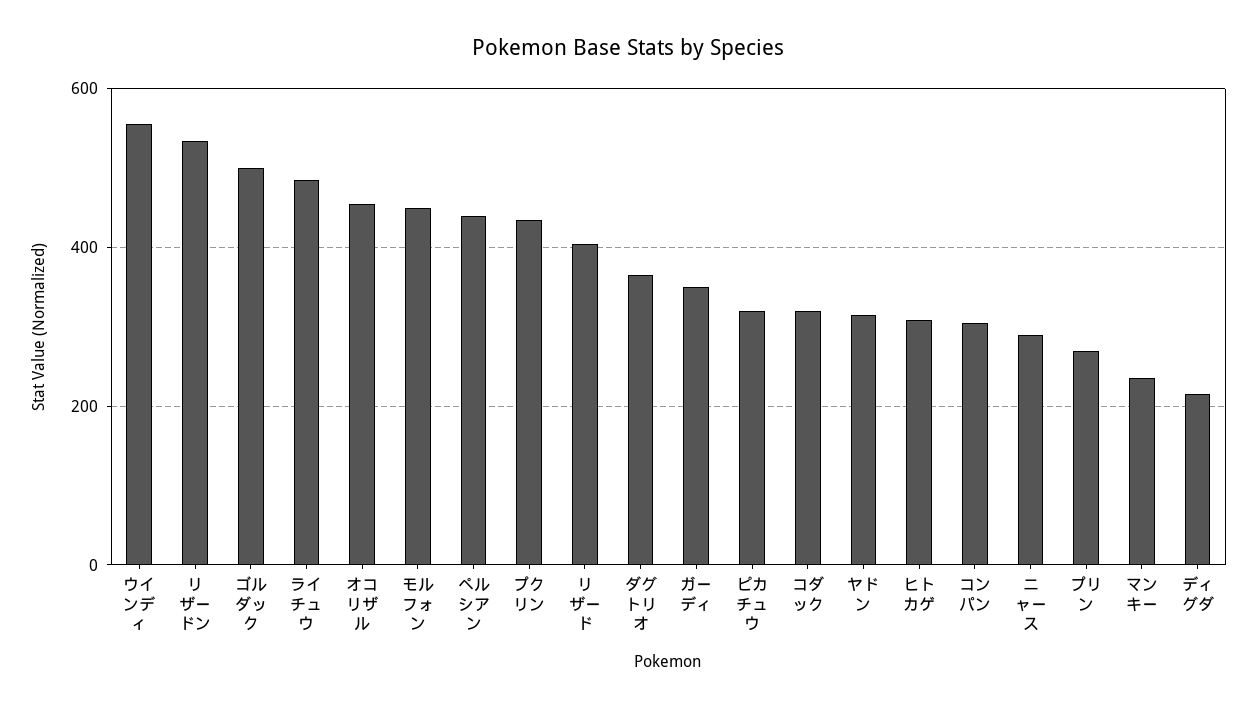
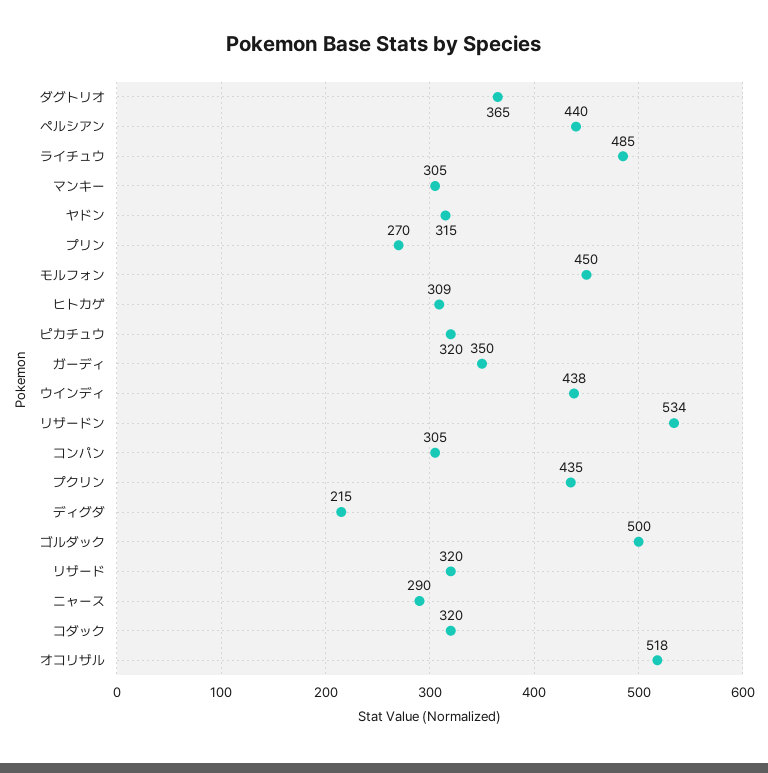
  {
-   "ウインディ": 560,
+   "ウインディ": 438,
    "リザードン": 534,
    "ゴルダック": 500,
    "ライチュウ": 485,
-   "オコリザル": 460,
+   "オコリザル": 518,
    "モルフォン": 450,
    "ペルシアン": 440,
    "プクリン": 435,
-   "リザード": 400,
+   "リザード": 320,
    "ダグトリオ": 365,
    "ガーディ": 350,
    "ピカチュウ": 320,
    "コダック": 320,
    "ヤドン": 315,
    "ヒトカゲ": 309,
    "コンパン": 305,
    "ニャース": 290,
    "プリン": 270,
-   "マンキー": 240,
+   "マンキー": 305,
    "ディグダ": 215
  }

